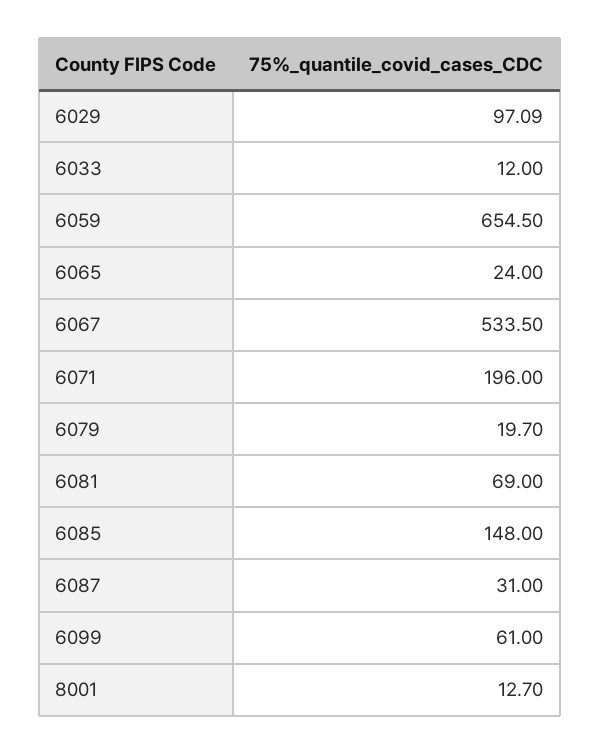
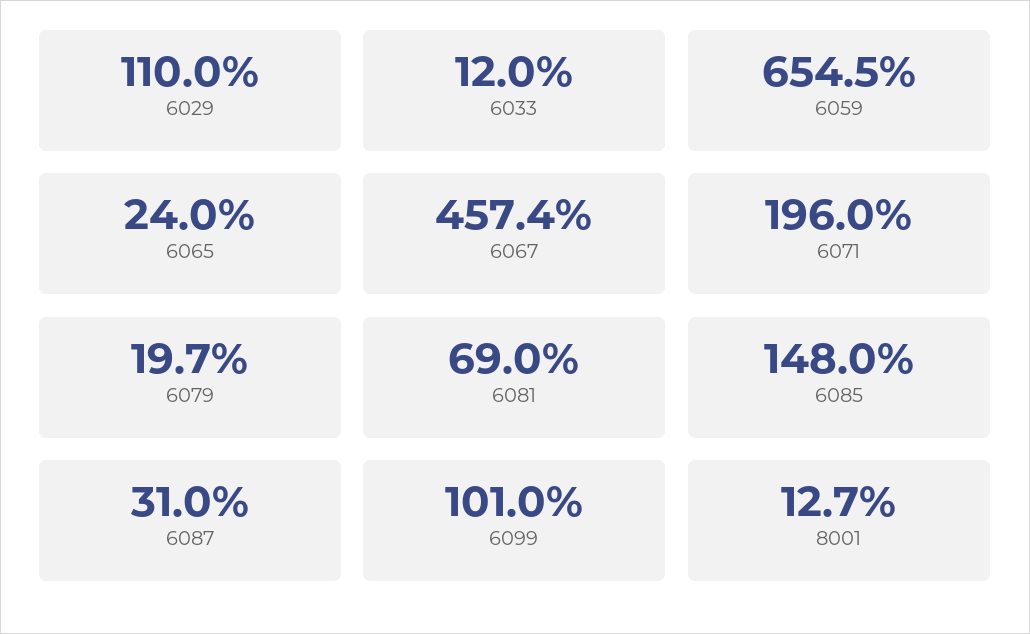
  {
-   "6029": 97.09,
+   "6029": 110,
    "6033": 12,
    "6059": 654.5,
    "6065": 24,
-   "6067": 533.5,
+   "6067": 457.4,
    "6071": 196,
    "6079": 19.7,
    "6081": 69,
    "6085": 148,
    "6087": 31,
-   "6099": 61,
+   "6099": 101,
    "8001": 12.7
  }

